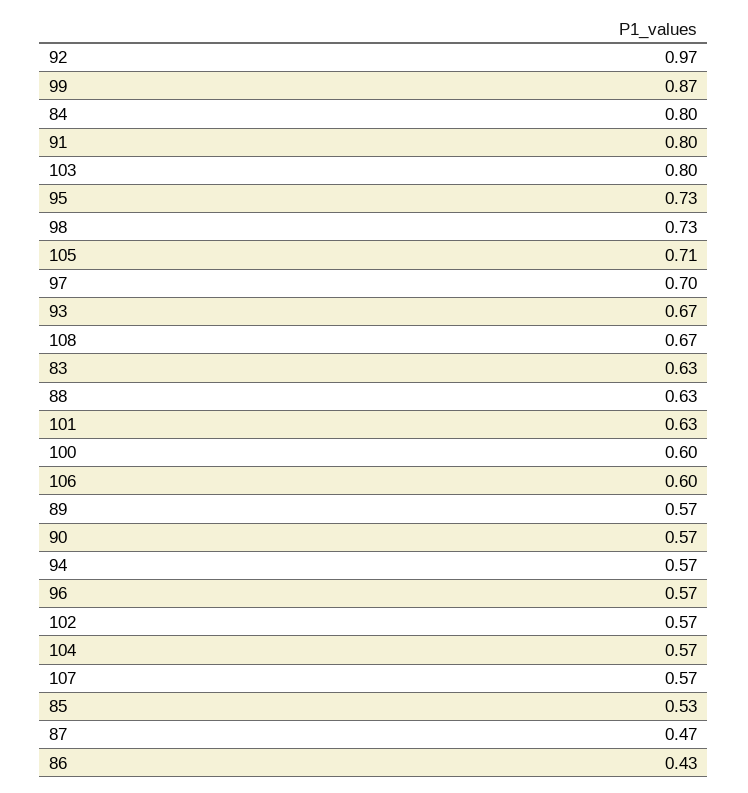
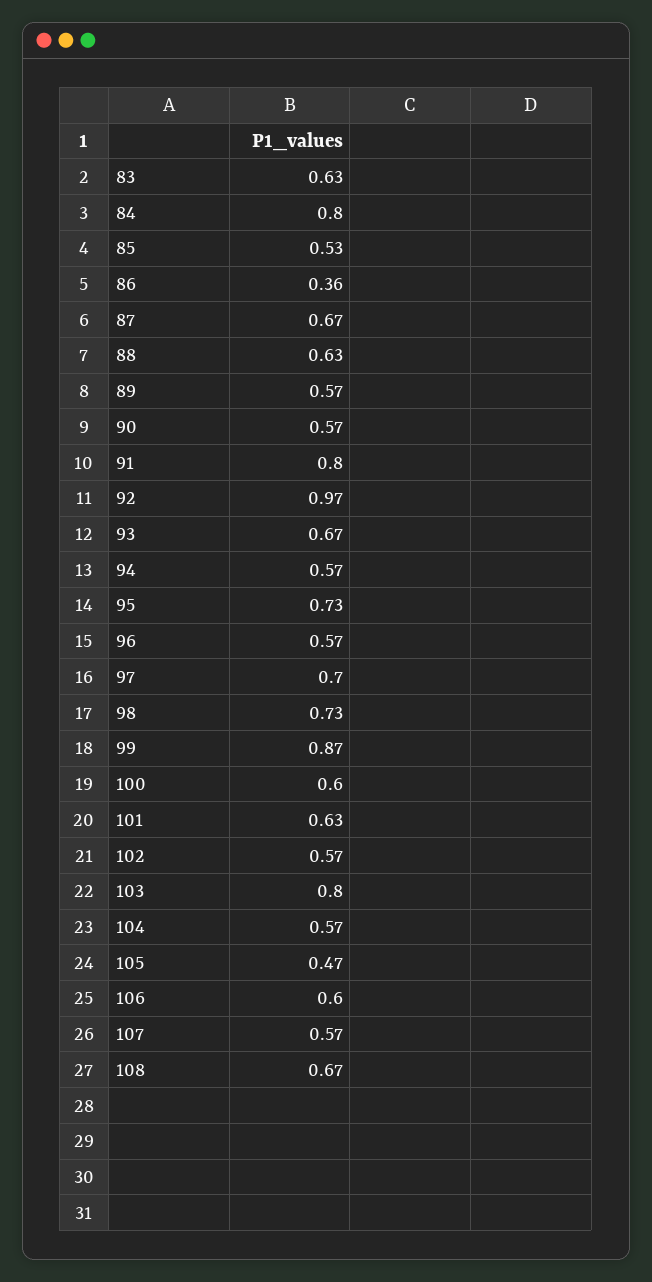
  {
    "92": 0.97,
    "99": 0.87,
    "84": 0.8,
    "91": 0.8,
    "103": 0.8,
    "95": 0.73,
    "98": 0.73,
-   "105": 0.71,
+   "105": 0.47,
    "97": 0.7,
    "93": 0.67,
    "108": 0.67,
    "83": 0.63,
    "88": 0.63,
    "101": 0.63,
    "100": 0.6,
    "106": 0.6,
    "89": 0.57,
    "90": 0.57,
    "94": 0.57,
    "96": 0.57,
    "102": 0.57,
    "104": 0.57,
    "107": 0.57,
    "85": 0.53,
-   "87": 0.47,
+   "87": 0.67,
-   "86": 0.43
+   "86": 0.36
  }

